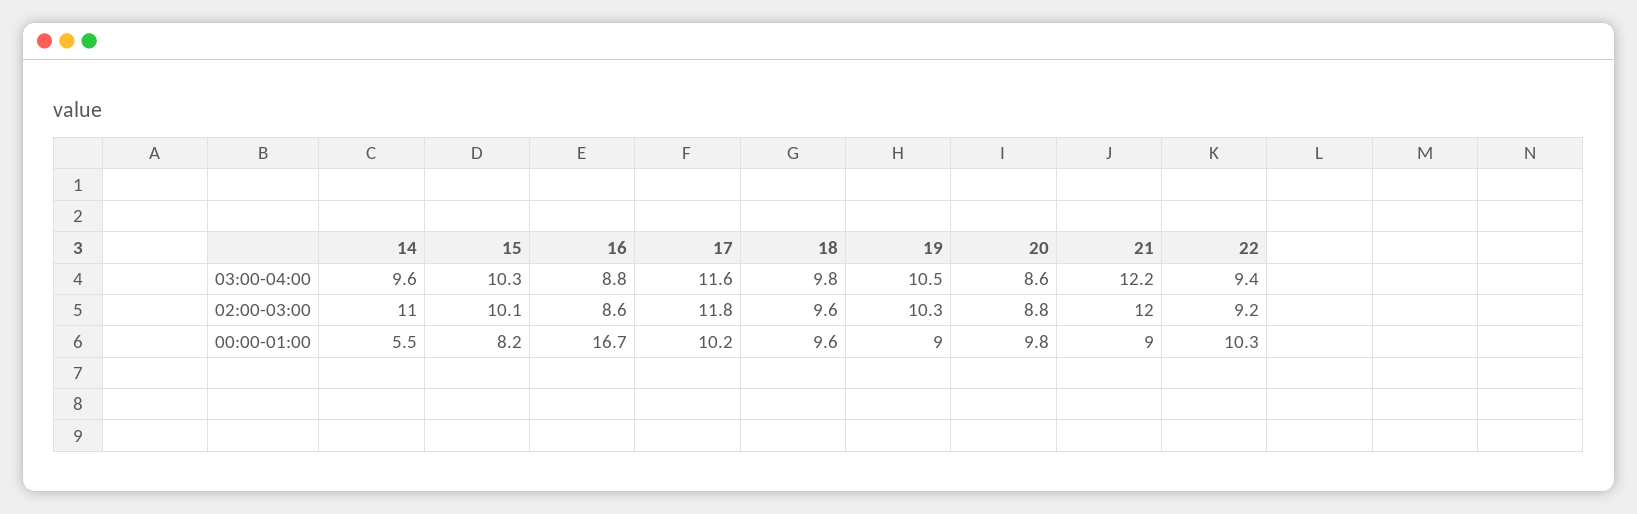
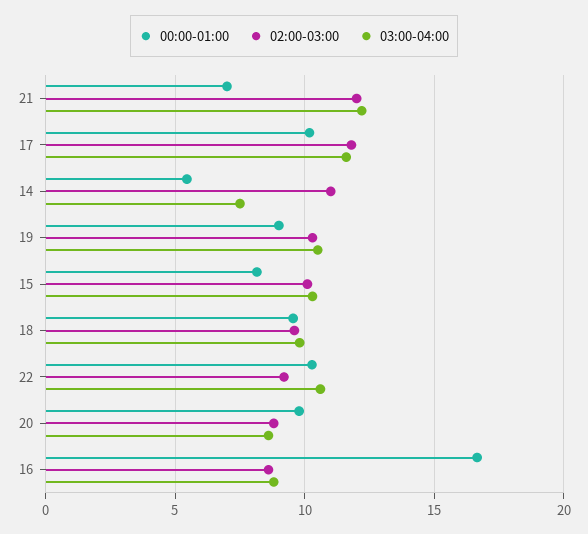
  {
    "03:00-04:00": {
-     "14": 9.6,
+     "14": 7.5,
      "15": 10.3,
      "16": 8.8,
      "17": 11.6,
      "18": 9.8,
      "19": 10.5,
      "20": 8.6,
      "21": 12.2,
-     "22": 9.4
+     "22": 10.5
    },
    "02:00-03:00": {
      "14": 11,
      "15": 10.1,
      "16": 8.6,
      "17": 11.8,
      "18": 9.6,
      "19": 10.3,
      "20": 8.8,
      "21": 12,
      "22": 9.2
    },
    "00:00-01:00": {
      "14": 5.5,
      "15": 8.2,
      "16": 16.7,
      "17": 10.2,
      "18": 9.6,
      "19": 9,
      "20": 9.8,
-     "21": 9,
+     "21": 7,
      "22": 10.3
    }
  }

